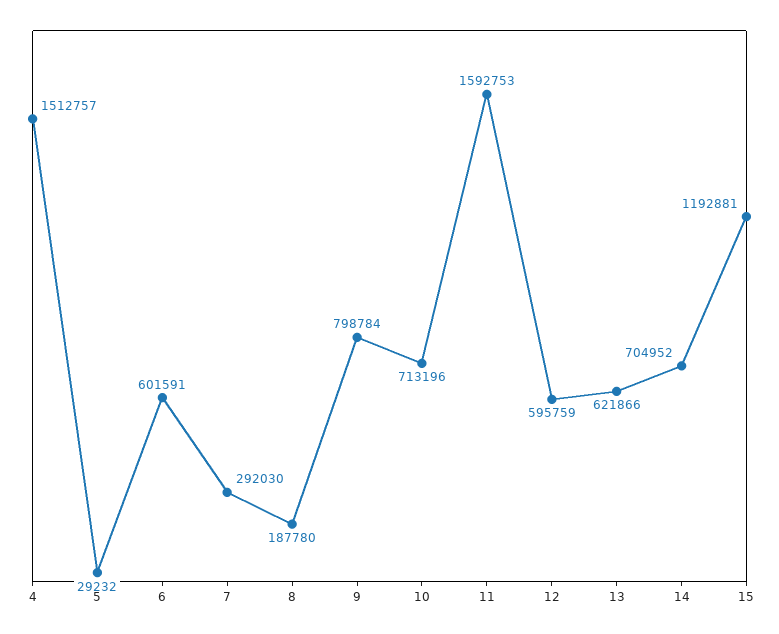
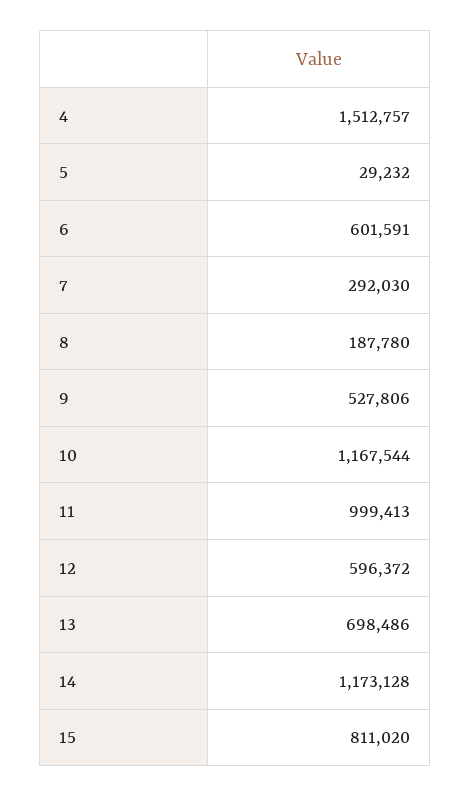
  {
    "4": 1512757,
    "5": 29232,
    "6": 601591,
    "7": 292030,
    "8": 187780,
-   "9": 798784,
+   "9": 527806,
-   "10": 713196,
+   "10": 1167544,
-   "11": 1592753,
+   "11": 999413,
-   "12": 595759,
+   "12": 596372,
-   "13": 621866,
+   "13": 698486,
-   "14": 704952,
+   "14": 1173128,
-   "15": 1192881
+   "15": 811020
  }

